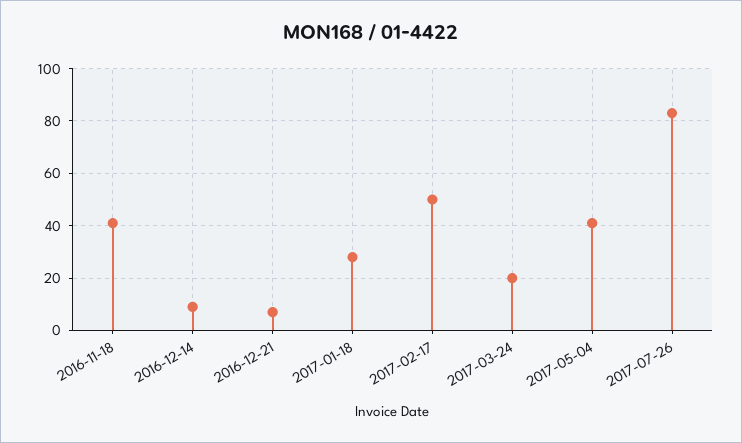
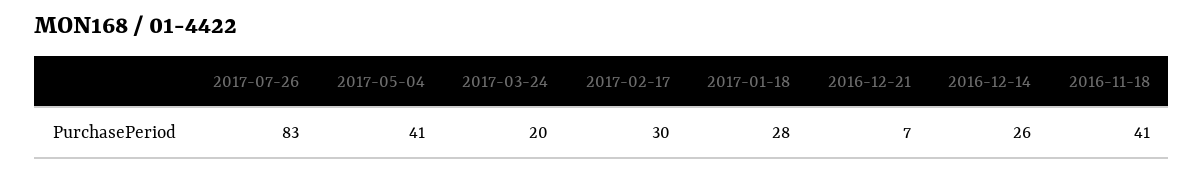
  {
    "2016-11-18": 41,
-   "2016-12-14": 10,
+   "2016-12-14": 26,
    "2016-12-21": 7,
    "2017-01-18": 28,
-   "2017-02-17": 50,
+   "2017-02-17": 30,
    "2017-03-24": 20,
    "2017-05-04": 41,
    "2017-07-26": 83
  }

